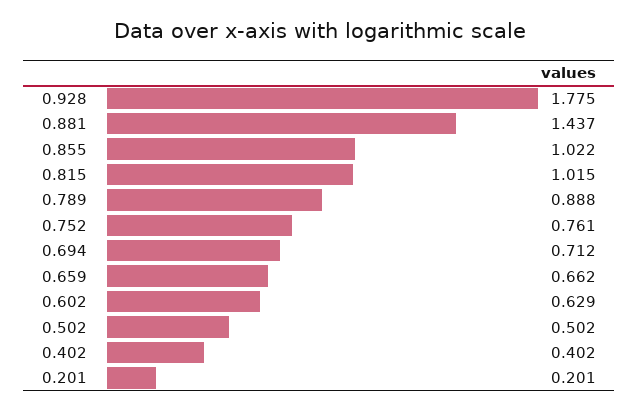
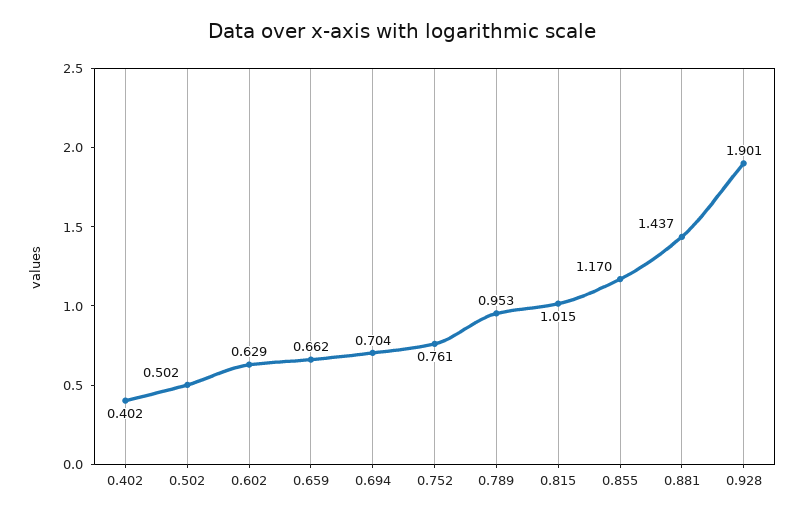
  {
-   "0.928": 1.775,
+   "0.928": 1.901,
    "0.881": 1.437,
-   "0.855": 1.022,
+   "0.855": 1.17,
    "0.815": 1.015,
-   "0.789": 0.888,
+   "0.789": 0.953,
    "0.752": 0.761,
-   "0.694": 0.712,
+   "0.694": 0.704,
    "0.659": 0.662,
    "0.602": 0.629,
    "0.502": 0.502,
-   "0.402": 0.402,
+   "0.402": 0.402
-   "0.201": 0.201
  }

